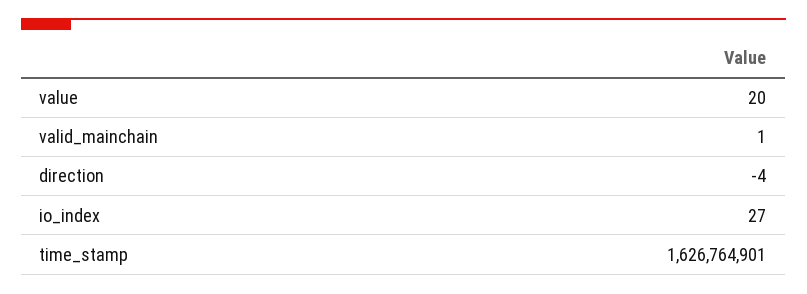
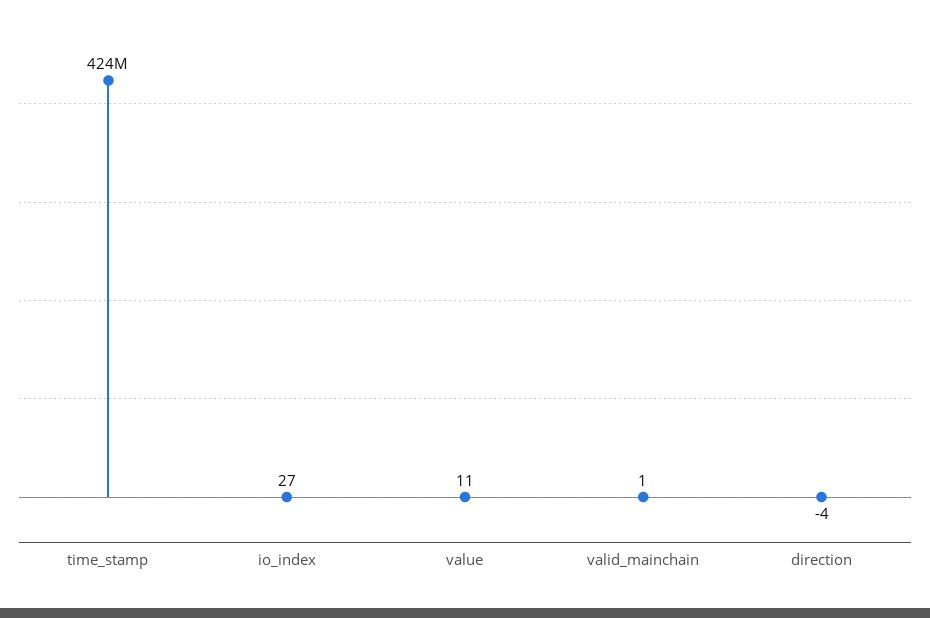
  {
-   "value": 20,
+   "value": 11,
    "valid_mainchain": 1,
    "direction": -4,
    "io_index": 27,
-   "time_stamp": 1626764901
+   "time_stamp": 424000000
  }

